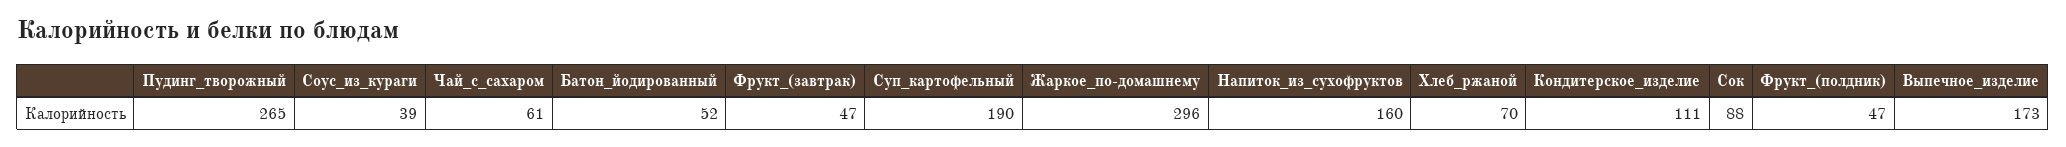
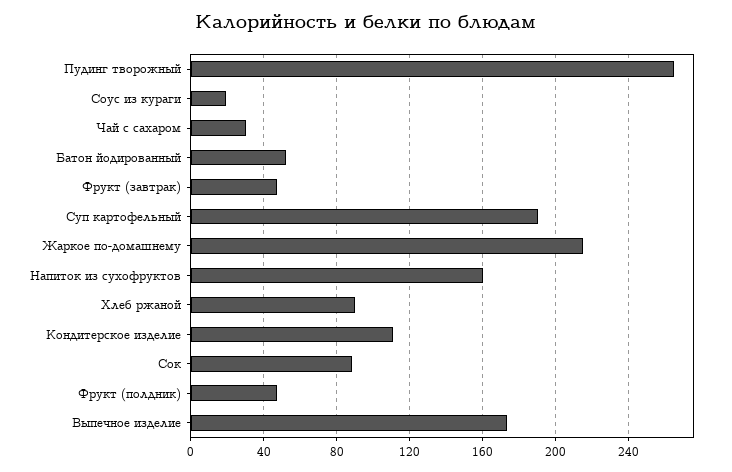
  {
    "Пудинг_творожный": 265,
-   "Соус_из_кураги": 39,
+   "Соус_из_кураги": 20,
-   "Чай_с_сахаром": 61,
+   "Чай_с_сахаром": 30,
    "Батон_йодированный": 52,
    "Фрукт_(завтрак)": 47,
    "Суп_картофельный": 190,
-   "Жаркое_по-домашнему": 296,
+   "Жаркое_по-домашнему": 215,
    "Напиток_из_сухофруктов": 160,
-   "Хлеб_ржаной": 70,
+   "Хлеб_ржаной": 90,
    "Кондитерское_изделие": 111,
    "Сок": 88,
    "Фрукт_(полдник)": 47,
    "Выпечное_изделие": 173
  }

